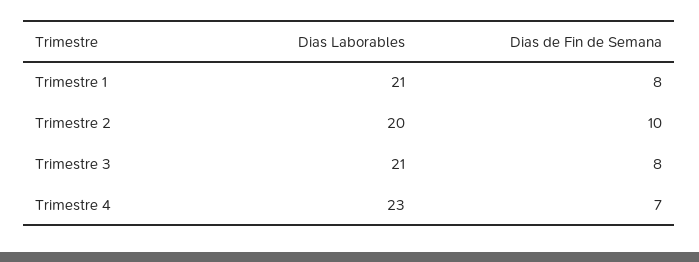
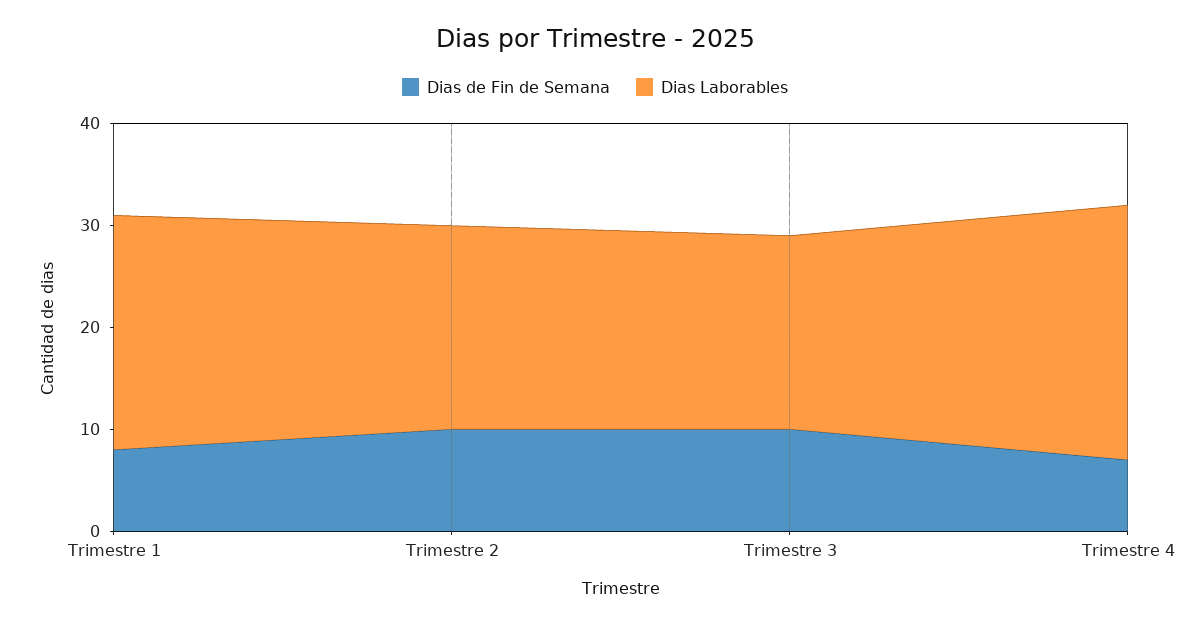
  {
    "Dias Laborables": {
-     "Trimestre 1": 21,
+     "Trimestre 1": 23,
      "Trimestre 2": 20,
-     "Trimestre 3": 21,
+     "Trimestre 3": 19,
-     "Trimestre 4": 23
+     "Trimestre 4": 25
    },
    "Dias de Fin de Semana": {
      "Trimestre 1": 8,
      "Trimestre 2": 10,
-     "Trimestre 3": 8,
+     "Trimestre 3": 10,
      "Trimestre 4": 7
    }
  }

